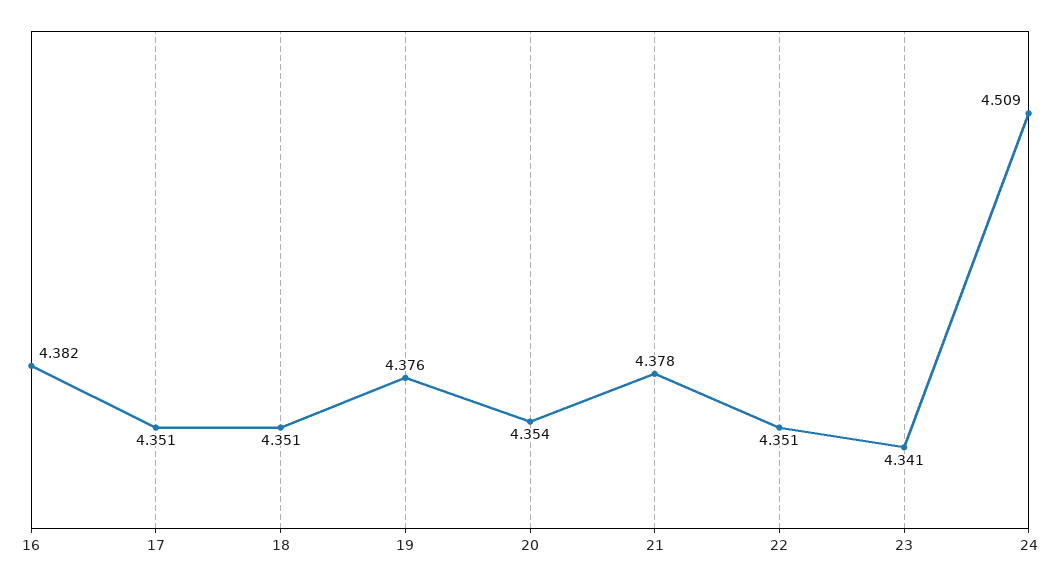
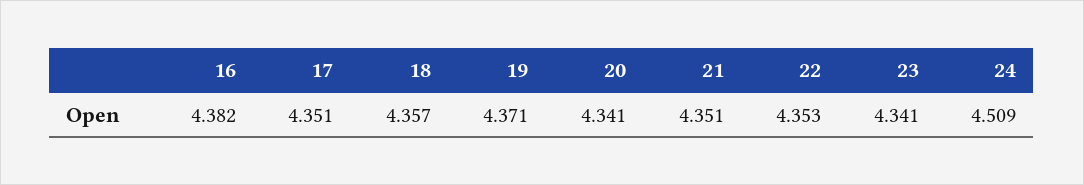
  {
    "16": 4.382,
    "17": 4.351,
-   "18": 4.351,
+   "18": 4.357,
-   "19": 4.376,
+   "19": 4.371,
-   "20": 4.354,
+   "20": 4.341,
-   "21": 4.378,
+   "21": 4.351,
-   "22": 4.351,
+   "22": 4.353,
    "23": 4.341,
    "24": 4.509
  }

